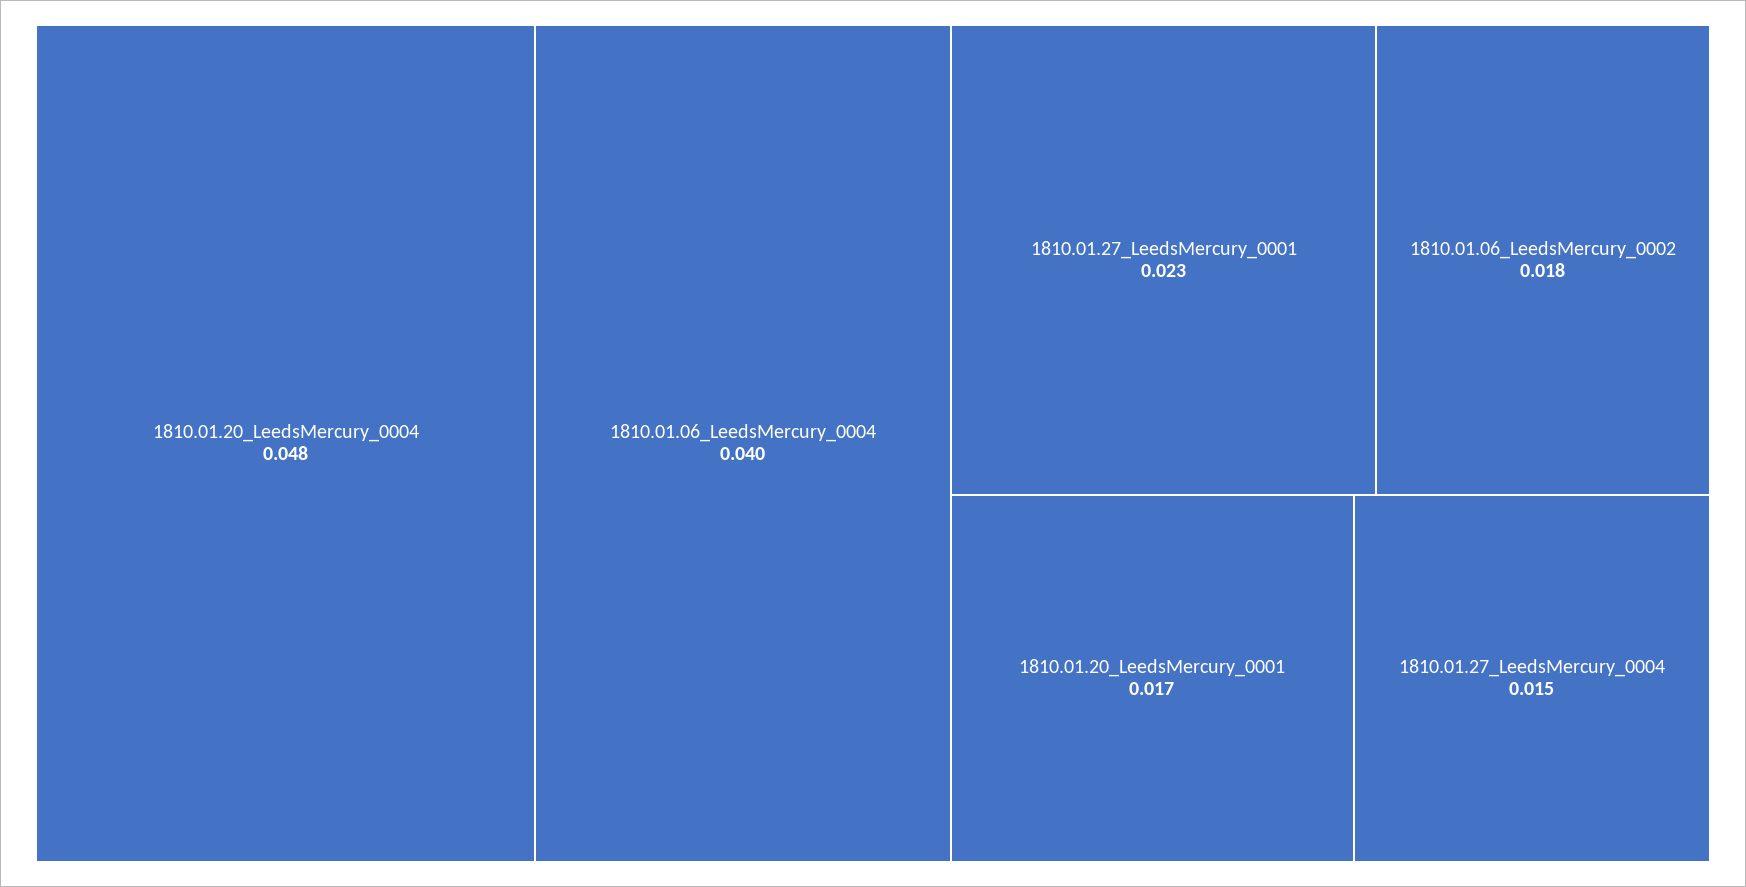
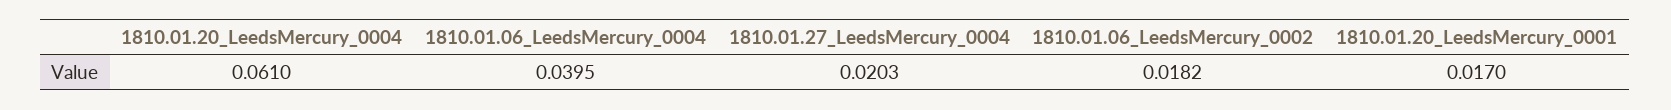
  {
-   "1810.01.20_LeedsMercury_0004": 0.048,
+   "1810.01.20_LeedsMercury_0004": 0.061,
    "1810.01.06_LeedsMercury_0004": 0.0395,
-   "1810.01.27_LeedsMercury_0001": 0.023,
    "1810.01.06_LeedsMercury_0002": 0.0182,
    "1810.01.20_LeedsMercury_0001": 0.017,
-   "1810.01.27_LeedsMercury_0004": 0.015
+   "1810.01.27_LeedsMercury_0004": 0.0203
  }

